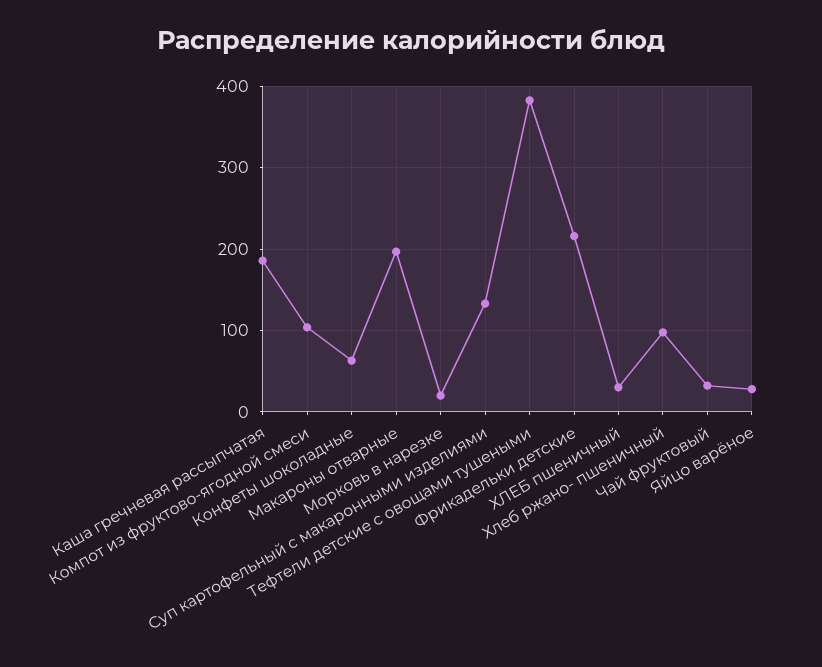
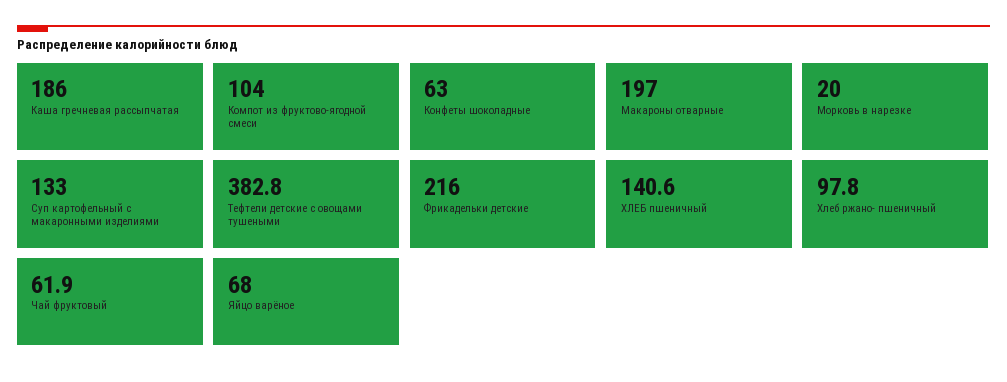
  {
    "Каша гречневая рассыпчатая": 186,
    "Компот из фруктово-ягодной смеси": 104,
    "Конфеты шоколадные": 63,
    "Макароны отварные": 197,
    "Морковь в нарезке": 20,
    "Суп картофельный с макаронными изделиями": 133,
    "Тефтели детские с овощами тушеными": 382.8,
    "Фрикадельки детские": 216,
-   "ХЛЕБ пшеничный": 30,
+   "ХЛЕБ пшеничный": 140.6,
    "Хлеб ржано- пшеничный": 97.8,
-   "Чай фруктовый": 30,
+   "Чай фруктовый": 61.9,
-   "Яйцо варёное": 30
+   "Яйцо варёное": 68
  }

